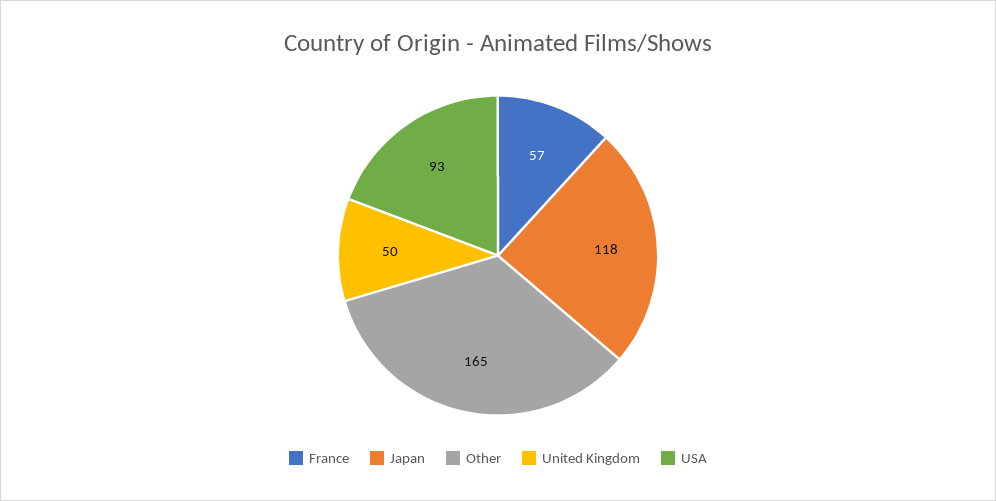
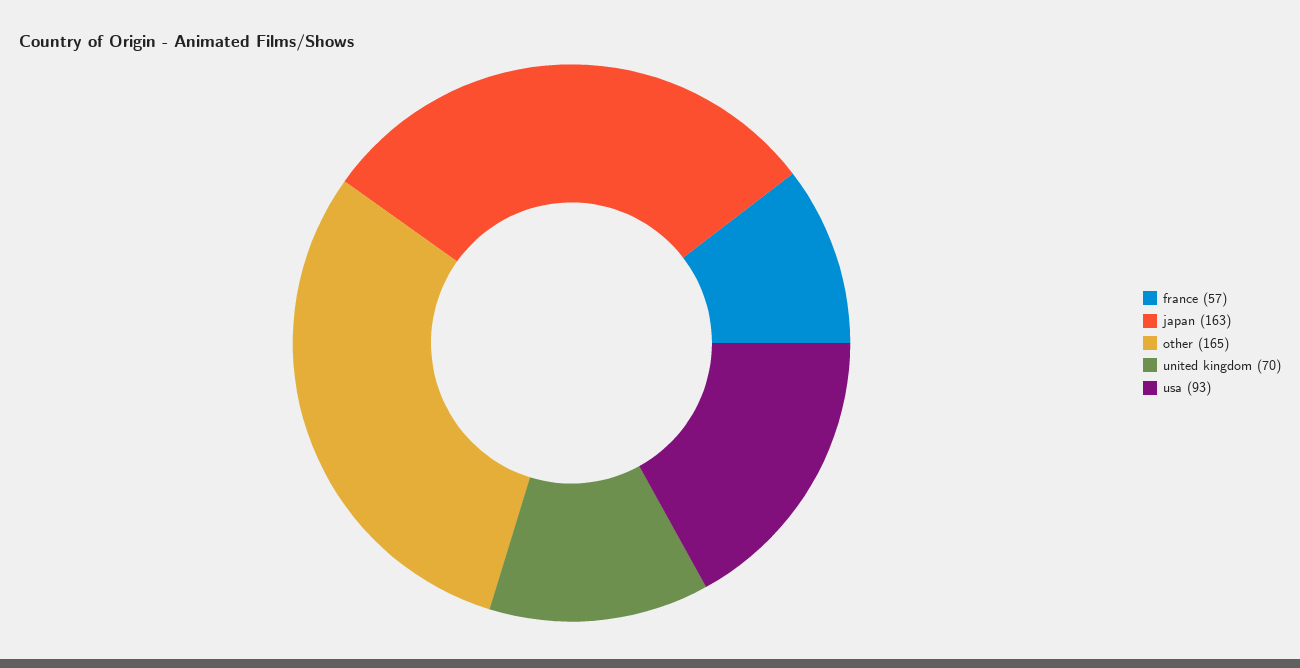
  {
    "France": 57,
-   "Japan": 118,
+   "Japan": 163,
    "Other": 165,
-   "United Kingdom": 50,
+   "United Kingdom": 70,
    "USA": 93
  }

